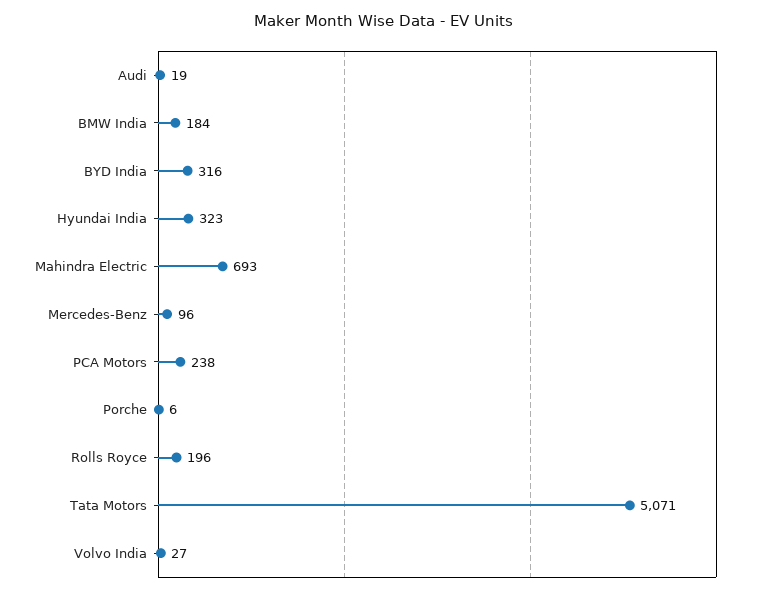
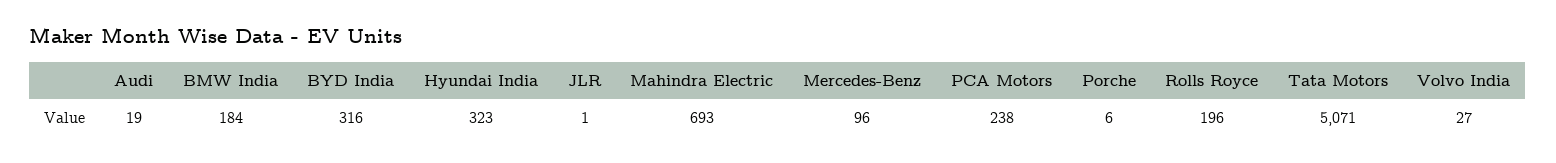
  {
    "Audi": 19,
    "BMW India": 184,
    "BYD India": 316,
    "Hyundai India": 323,
    "Mahindra Electric": 693,
    "Mercedes-Benz": 96,
    "PCA Motors": 238,
    "Porche": 6,
    "Rolls Royce": 196,
    "Tata Motors": 5071,
-   "Volvo India": 27
+   "Volvo India": 27,
+   "JLR": 1
  }

